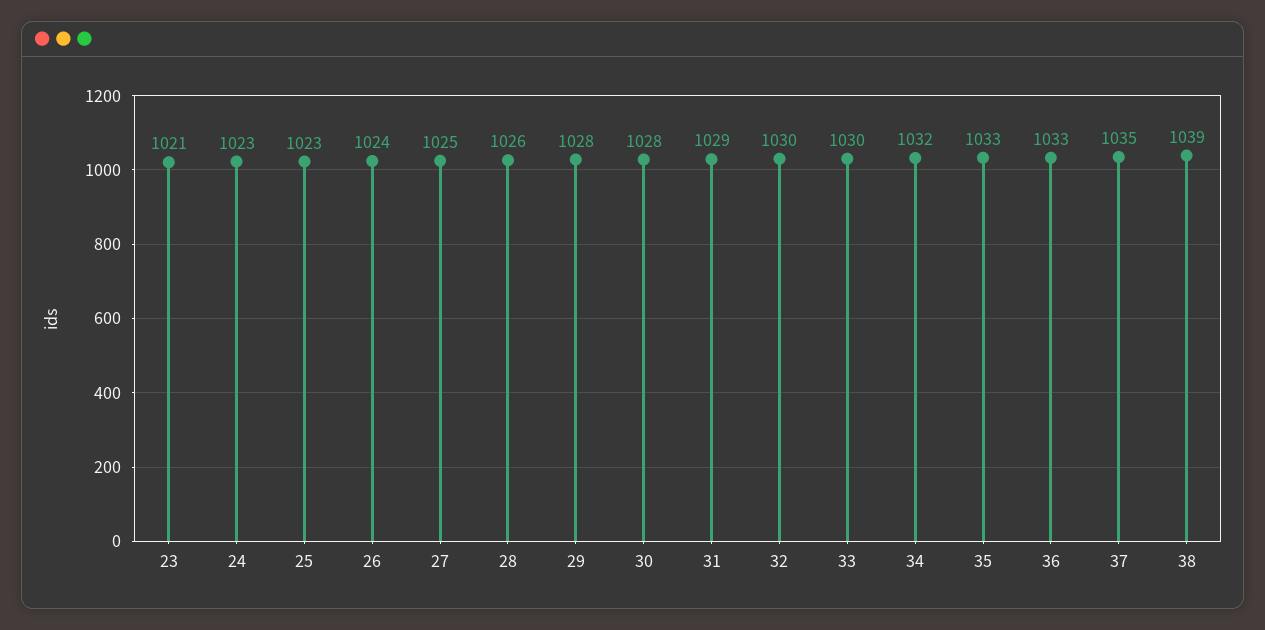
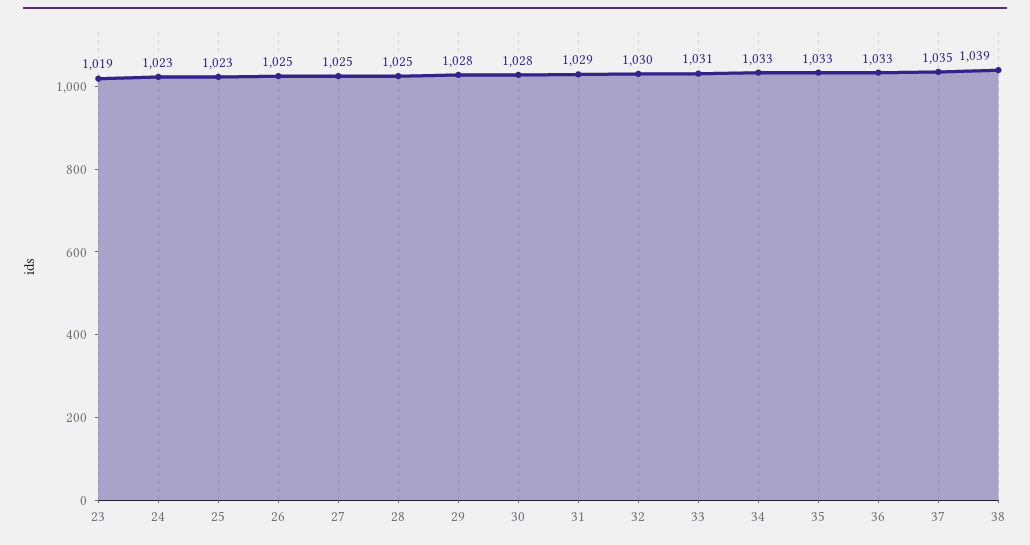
  {
-   "23": 1021,
+   "23": 1019,
    "24": 1023,
    "25": 1023,
-   "26": 1024,
+   "26": 1025,
    "27": 1025,
-   "28": 1026,
+   "28": 1025,
    "29": 1028,
    "30": 1028,
    "31": 1029,
    "32": 1030,
-   "33": 1030,
+   "33": 1031,
-   "34": 1032,
+   "34": 1033,
    "35": 1033,
    "36": 1033,
    "37": 1035,
    "38": 1039
  }

